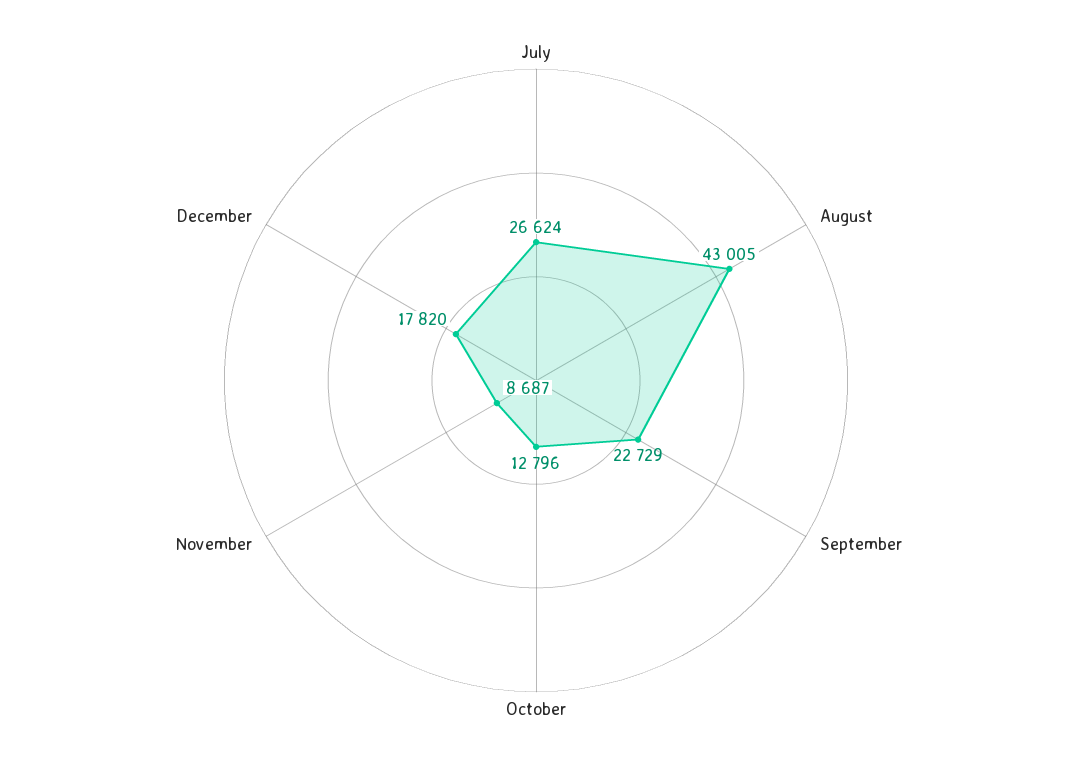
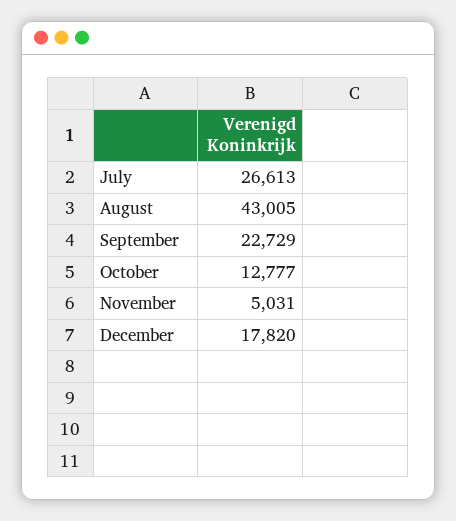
  {
-   "July": 26624,
+   "July": 26613,
    "August": 43005,
    "September": 22729,
-   "October": 12796,
+   "October": 12777,
-   "November": 8687,
+   "November": 5031,
    "December": 17820
  }

